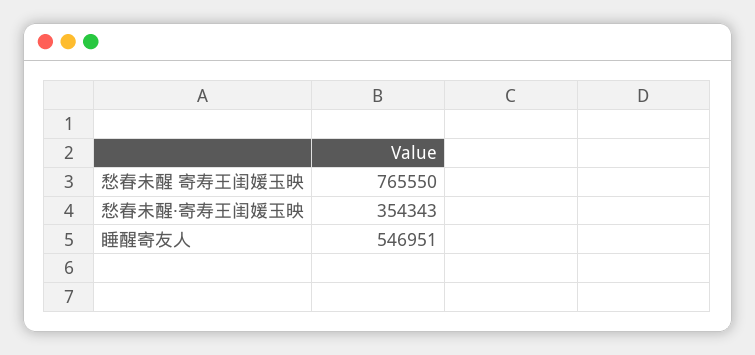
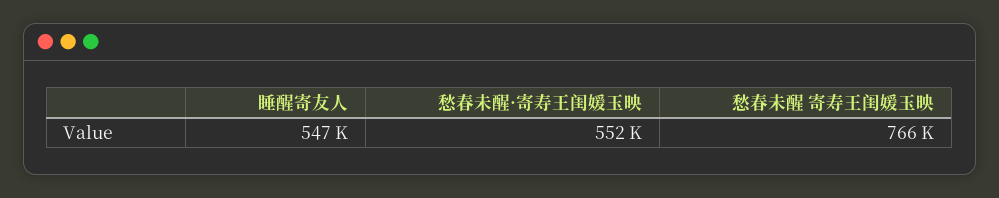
  {
    "愁春未醒 寄寿王闺媛玉映": 765550,
-   "愁春未醒·寄寿王闺媛玉映": 354343,
+   "愁春未醒·寄寿王闺媛玉映": 552000,
    "睡醒寄友人": 546951
  }

